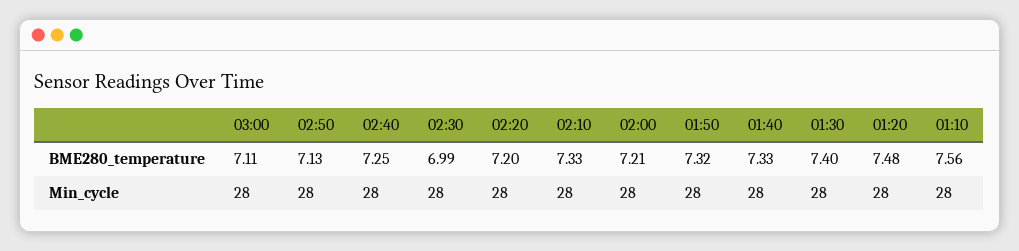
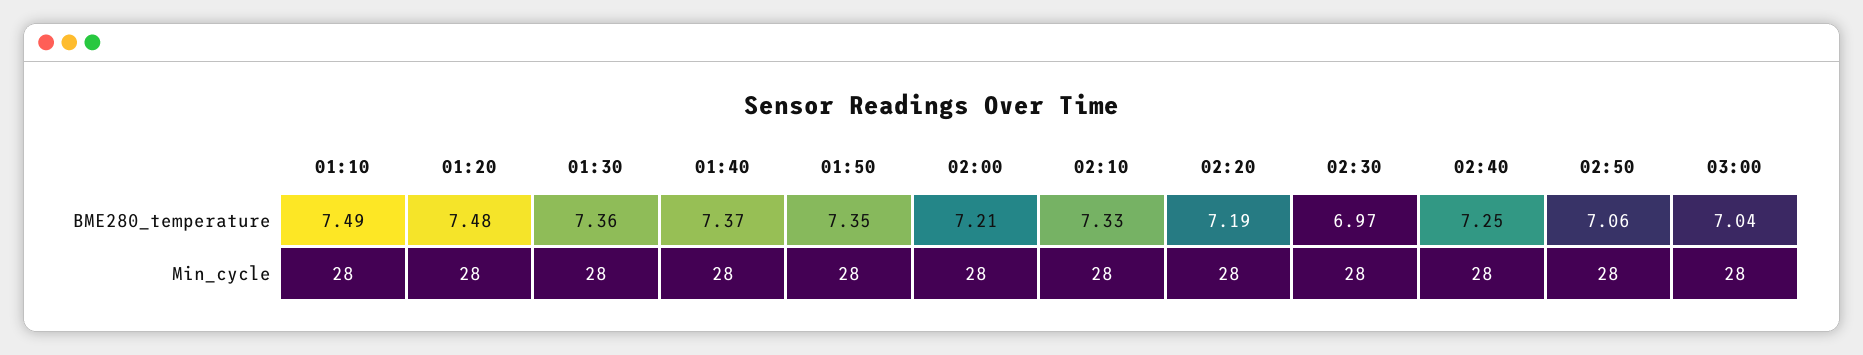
  {
    "03:00": {
-     "BME280_temperature": 7.11,
+     "BME280_temperature": 7.04,
      "Min_cycle": 28
    },
    "02:50": {
-     "BME280_temperature": 7.13,
+     "BME280_temperature": 7.06,
      "Min_cycle": 28
    },
    "02:40": {
      "BME280_temperature": 7.25,
      "Min_cycle": 28
    },
    "02:30": {
-     "BME280_temperature": 6.99,
+     "BME280_temperature": 6.97,
      "Min_cycle": 28
    },
    "02:20": {
-     "BME280_temperature": 7.2,
+     "BME280_temperature": 7.19,
      "Min_cycle": 28
    },
    "02:10": {
      "BME280_temperature": 7.33,
      "Min_cycle": 28
    },
    "02:00": {
      "BME280_temperature": 7.21,
      "Min_cycle": 28
    },
    "01:50": {
-     "BME280_temperature": 7.32,
+     "BME280_temperature": 7.35,
      "Min_cycle": 28
    },
    "01:40": {
-     "BME280_temperature": 7.33,
+     "BME280_temperature": 7.37,
      "Min_cycle": 28
    },
    "01:30": {
-     "BME280_temperature": 7.4,
+     "BME280_temperature": 7.36,
      "Min_cycle": 28
    },
    "01:20": {
      "BME280_temperature": 7.48,
      "Min_cycle": 28
    },
    "01:10": {
-     "BME280_temperature": 7.56,
+     "BME280_temperature": 7.49,
      "Min_cycle": 28
    }
  }

